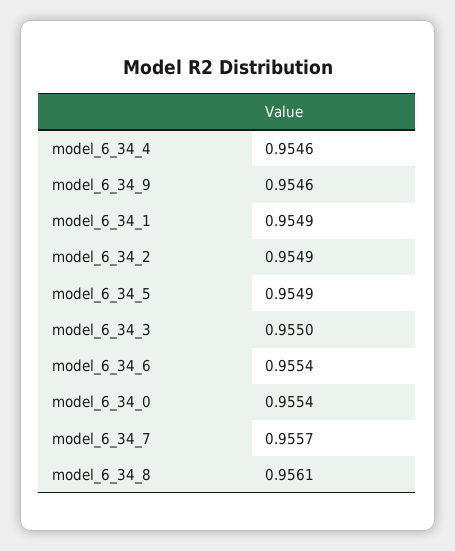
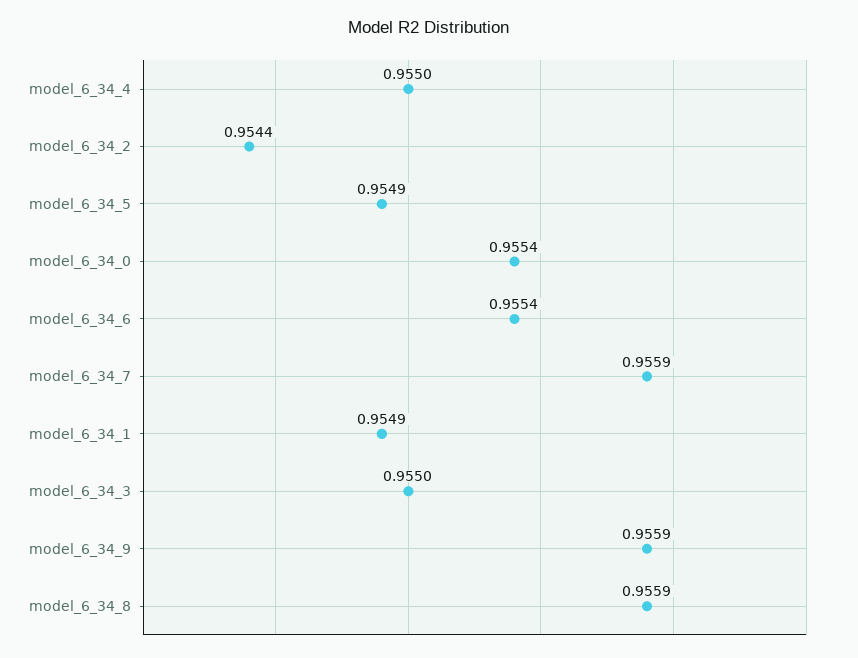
  {
-   "model_6_34_4": 0.9546,
+   "model_6_34_4": 0.955,
-   "model_6_34_9": 0.9546,
+   "model_6_34_9": 0.9559,
    "model_6_34_1": 0.9549,
-   "model_6_34_2": 0.9549,
+   "model_6_34_2": 0.9544,
    "model_6_34_5": 0.9549,
    "model_6_34_3": 0.955,
    "model_6_34_6": 0.9554,
    "model_6_34_0": 0.9554,
-   "model_6_34_7": 0.9557,
+   "model_6_34_7": 0.9559,
-   "model_6_34_8": 0.9561
+   "model_6_34_8": 0.9559
  }

